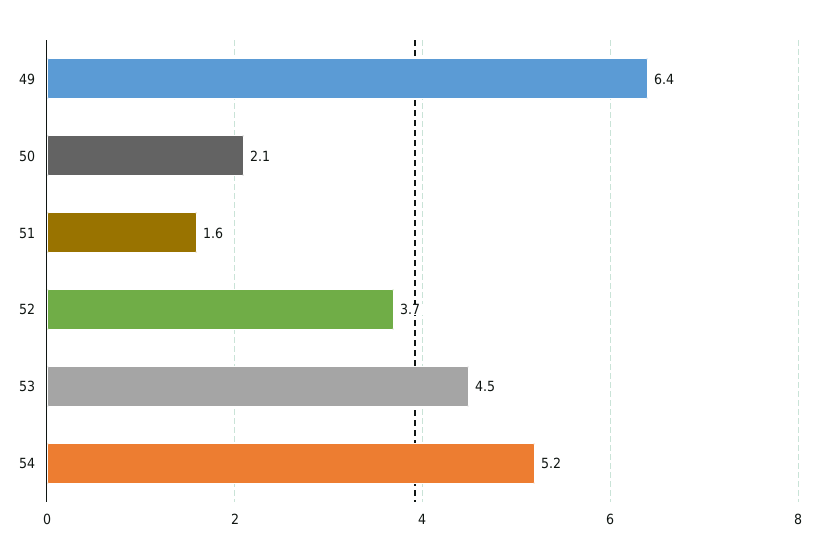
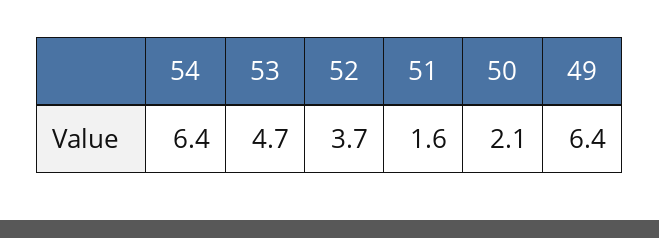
  {
    "49": 6.4,
    "50": 2.1,
    "51": 1.6,
    "52": 3.7,
-   "53": 4.5,
+   "53": 4.7,
-   "54": 5.2
+   "54": 6.4
  }

